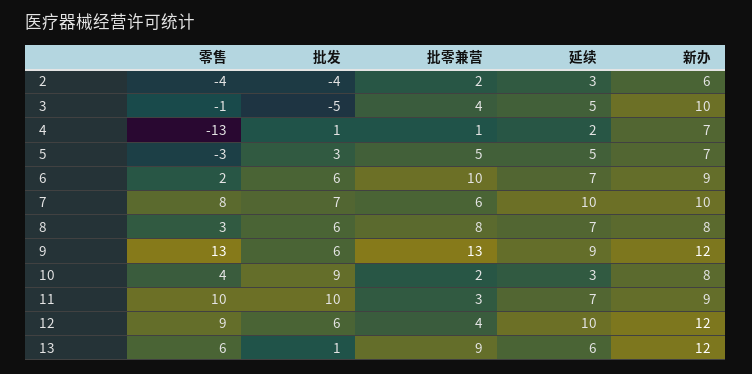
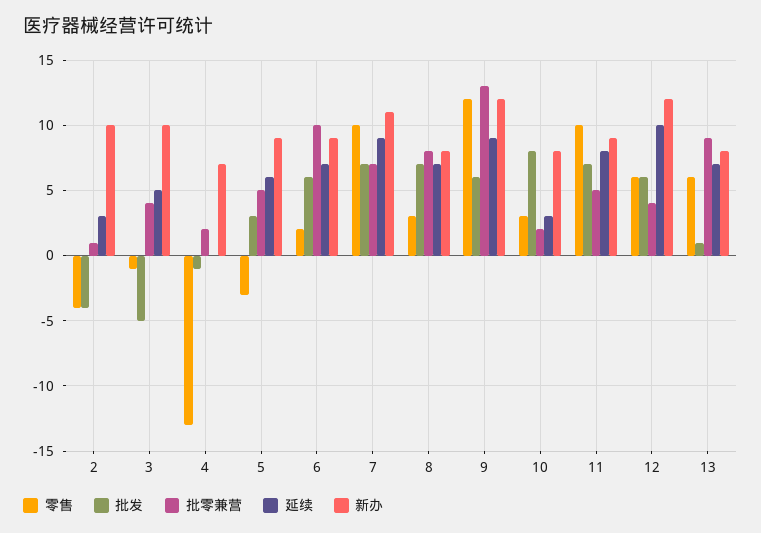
  {
    "零售": {
      "2": -4,
      "3": -1,
      "4": -13,
      "5": -3,
      "6": 2,
-     "7": 8,
+     "7": 10,
      "8": 3,
-     "9": 13,
+     "9": 12,
-     "10": 4,
+     "10": 3,
      "11": 10,
-     "12": 9,
+     "12": 6,
      "13": 6
    },
    "批发": {
      "2": -4,
      "3": -5,
-     "4": 1,
+     "4": -1,
      "5": 3,
      "6": 6,
      "7": 7,
-     "8": 6,
+     "8": 7,
      "9": 6,
-     "10": 9,
+     "10": 8,
-     "11": 10,
+     "11": 7,
      "12": 6,
      "13": 1
    },
    "批零兼营": {
-     "2": 2,
+     "2": 1,
      "3": 4,
-     "4": 1,
+     "4": 2,
      "5": 5,
      "6": 10,
-     "7": 6,
+     "7": 7,
      "8": 8,
      "9": 13,
      "10": 2,
-     "11": 3,
+     "11": 5,
      "12": 4,
      "13": 9
    },
    "延续": {
      "2": 3,
      "3": 5,
-     "4": 2,
+     "4": 0,
-     "5": 5,
+     "5": 6,
      "6": 7,
-     "7": 10,
+     "7": 9,
      "8": 7,
      "9": 9,
      "10": 3,
-     "11": 7,
+     "11": 8,
      "12": 10,
-     "13": 6
+     "13": 7
    },
    "新办": {
-     "2": 6,
+     "2": 10,
      "3": 10,
      "4": 7,
-     "5": 7,
+     "5": 9,
      "6": 9,
-     "7": 10,
+     "7": 11,
      "8": 8,
      "9": 12,
      "10": 8,
      "11": 9,
      "12": 12,
-     "13": 12
+     "13": 8
    }
  }

